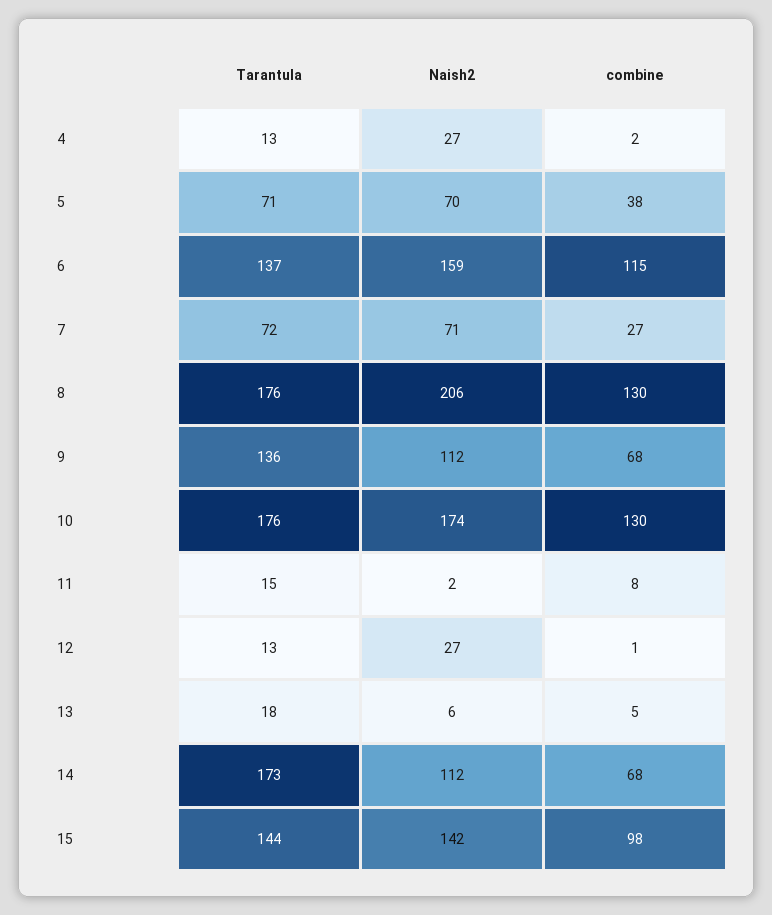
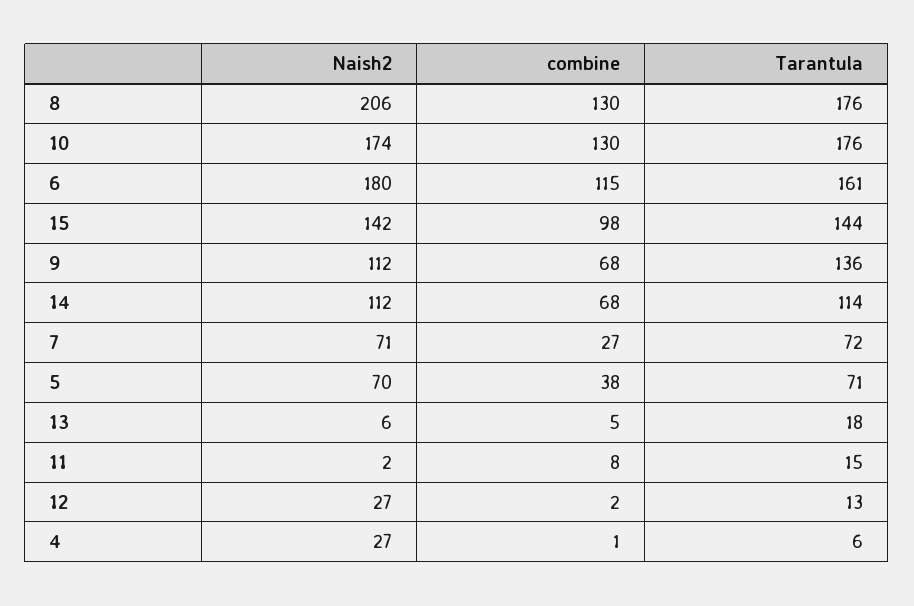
  {
    "Tarantula": {
-     "4": 13,
+     "4": 6,
      "5": 71,
-     "6": 137,
+     "6": 161,
      "7": 72,
      "8": 176,
      "9": 136,
      "10": 176,
      "11": 15,
      "12": 13,
      "13": 18,
-     "14": 173,
+     "14": 114,
      "15": 144
    },
    "Naish2": {
      "4": 27,
      "5": 70,
-     "6": 159,
+     "6": 180,
      "7": 71,
      "8": 206,
      "9": 112,
      "10": 174,
      "11": 2,
      "12": 27,
      "13": 6,
      "14": 112,
      "15": 142
    },
    "combine": {
-     "4": 2,
+     "4": 1,
      "5": 38,
      "6": 115,
      "7": 27,
      "8": 130,
      "9": 68,
      "10": 130,
      "11": 8,
-     "12": 1,
+     "12": 2,
      "13": 5,
      "14": 68,
      "15": 98
    }
  }

